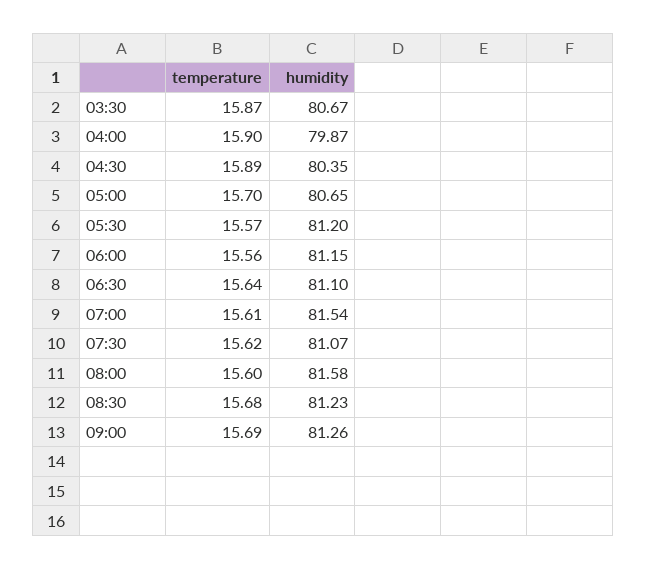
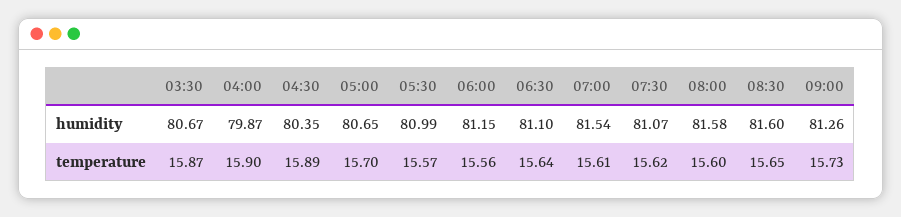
  {
    "temperature": {
      "03:30": 15.87,
      "04:00": 15.9,
      "04:30": 15.89,
      "05:00": 15.7,
      "05:30": 15.57,
      "06:00": 15.56,
      "06:30": 15.64,
      "07:00": 15.61,
      "07:30": 15.62,
      "08:00": 15.6,
-     "08:30": 15.68,
+     "08:30": 15.65,
-     "09:00": 15.69
+     "09:00": 15.73
    },
    "humidity": {
      "03:30": 80.67,
      "04:00": 79.87,
      "04:30": 80.35,
      "05:00": 80.65,
-     "05:30": 81.2,
+     "05:30": 80.99,
      "06:00": 81.15,
      "06:30": 81.1,
      "07:00": 81.54,
      "07:30": 81.07,
      "08:00": 81.58,
-     "08:30": 81.23,
+     "08:30": 81.6,
      "09:00": 81.26
    }
  }

